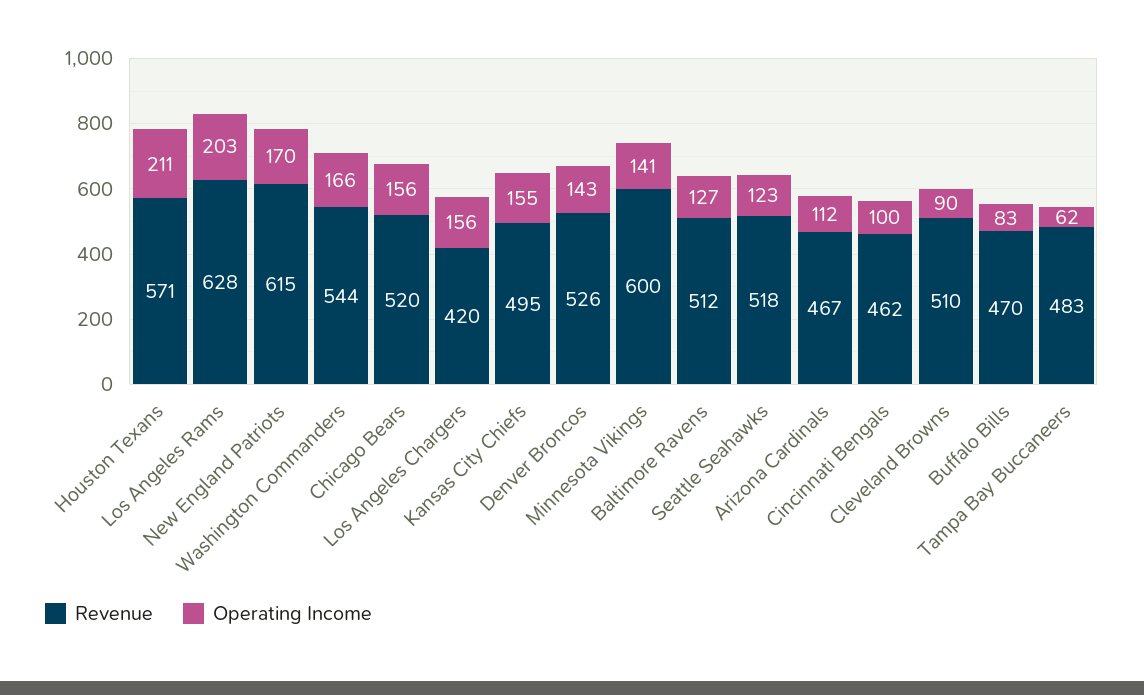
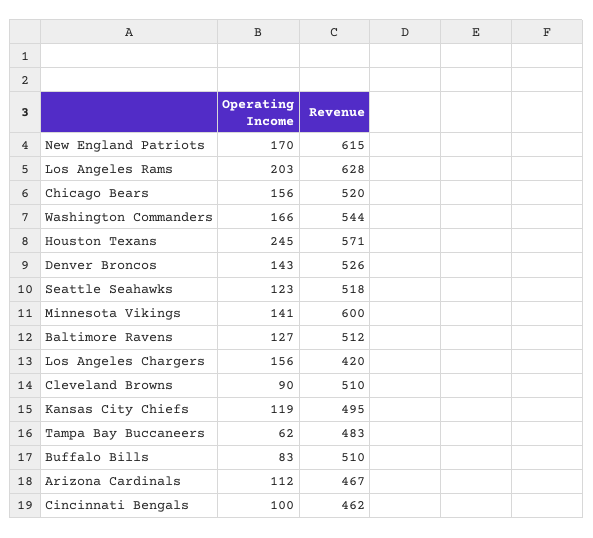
  {
    "Revenue": {
      "Houston Texans": 571,
      "Los Angeles Rams": 628,
      "New England Patriots": 615,
      "Washington Commanders": 544,
      "Chicago Bears": 520,
      "Los Angeles Chargers": 420,
      "Kansas City Chiefs": 495,
      "Denver Broncos": 526,
      "Minnesota Vikings": 600,
      "Baltimore Ravens": 512,
      "Seattle Seahawks": 518,
      "Arizona Cardinals": 467,
      "Cincinnati Bengals": 462,
      "Cleveland Browns": 510,
-     "Buffalo Bills": 470,
+     "Buffalo Bills": 510,
      "Tampa Bay Buccaneers": 483
    },
    "Operating Income": {
-     "Houston Texans": 211,
+     "Houston Texans": 245,
      "Los Angeles Rams": 203,
      "New England Patriots": 170,
      "Washington Commanders": 166,
      "Chicago Bears": 156,
      "Los Angeles Chargers": 156,
-     "Kansas City Chiefs": 155,
+     "Kansas City Chiefs": 119,
      "Denver Broncos": 143,
      "Minnesota Vikings": 141,
      "Baltimore Ravens": 127,
      "Seattle Seahawks": 123,
      "Arizona Cardinals": 112,
      "Cincinnati Bengals": 100,
      "Cleveland Browns": 90,
      "Buffalo Bills": 83,
      "Tampa Bay Buccaneers": 62
    }
  }

